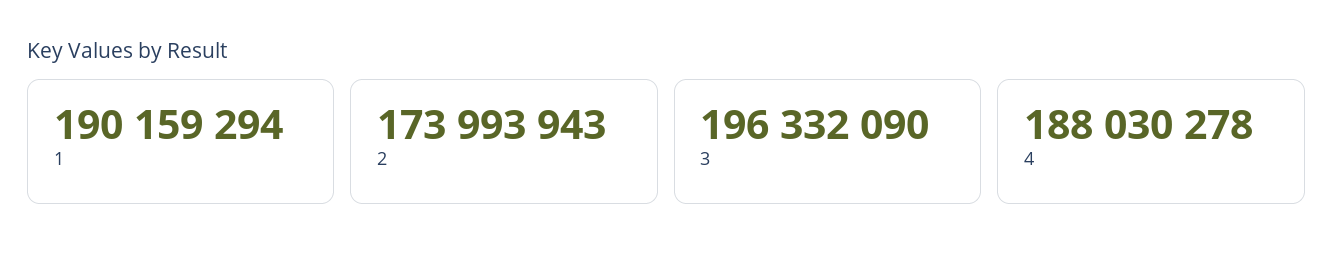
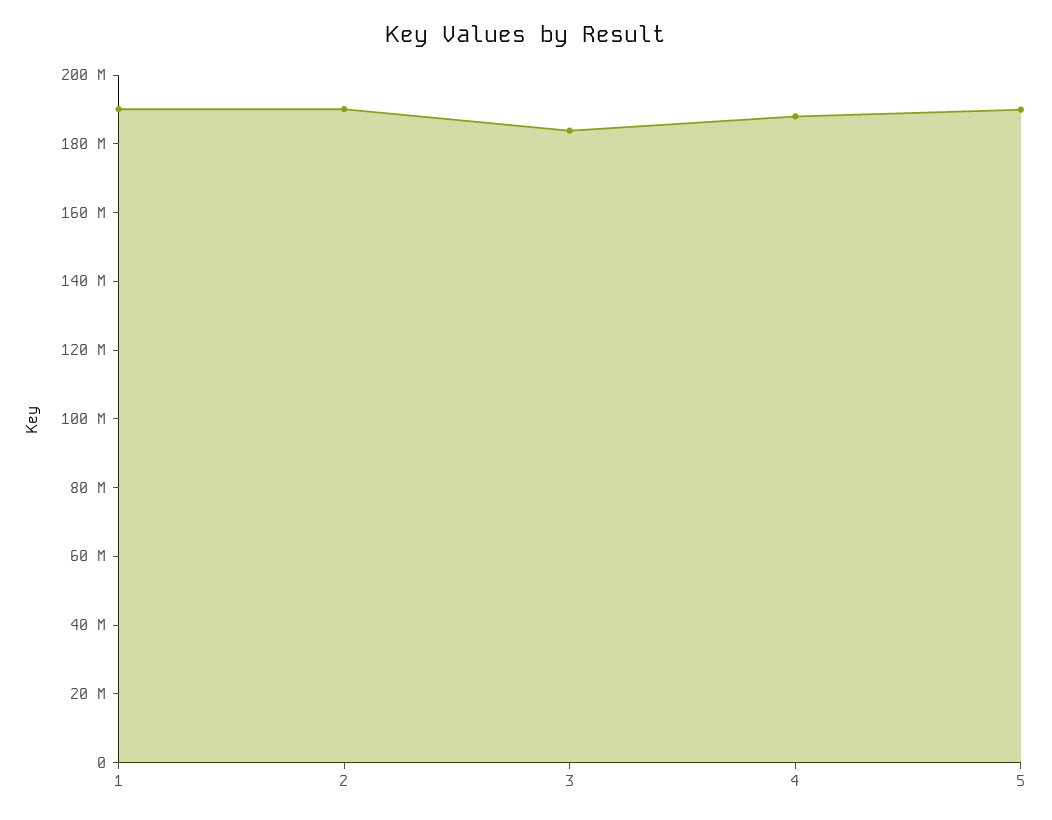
  {
    "1": 190159294,
-   "2": 173993943,
+   "2": 190000000,
-   "3": 196332090,
+   "3": 185000000,
-   "4": 188030278
+   "4": 188030278,
+   "5": 190000000
  }

